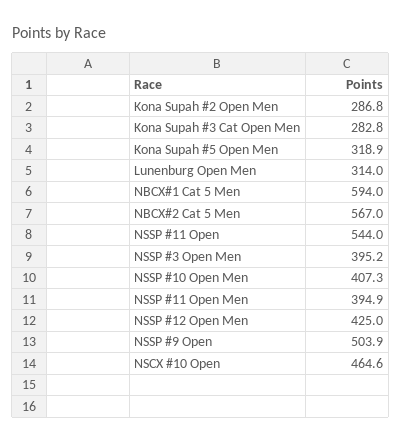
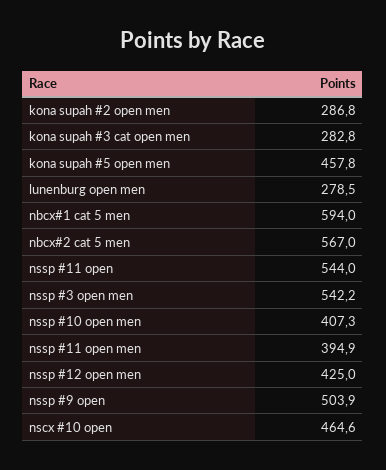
  {
    "Kona Supah #2 Open Men": 286.8,
    "Kona Supah #3 Cat Open Men": 282.8,
-   "Kona Supah #5 Open Men": 318.9,
+   "Kona Supah #5 Open Men": 457.8,
-   "Lunenburg Open Men": 314,
+   "Lunenburg Open Men": 278.5,
    "NBCX#1 Cat 5 Men": 594,
    "NBCX#2 Cat 5 Men": 567,
    "NSSP #11 Open": 544,
-   "NSSP #3 Open Men": 395.2,
+   "NSSP #3 Open Men": 542.2,
    "NSSP #10 Open Men": 407.3,
    "NSSP #11 Open Men": 394.9,
    "NSSP #12 Open Men": 425,
    "NSSP #9 Open": 503.9,
    "NSCX #10 Open": 464.6
  }

